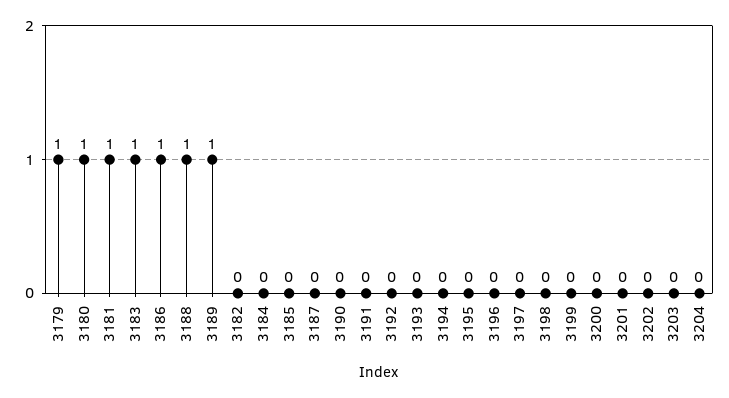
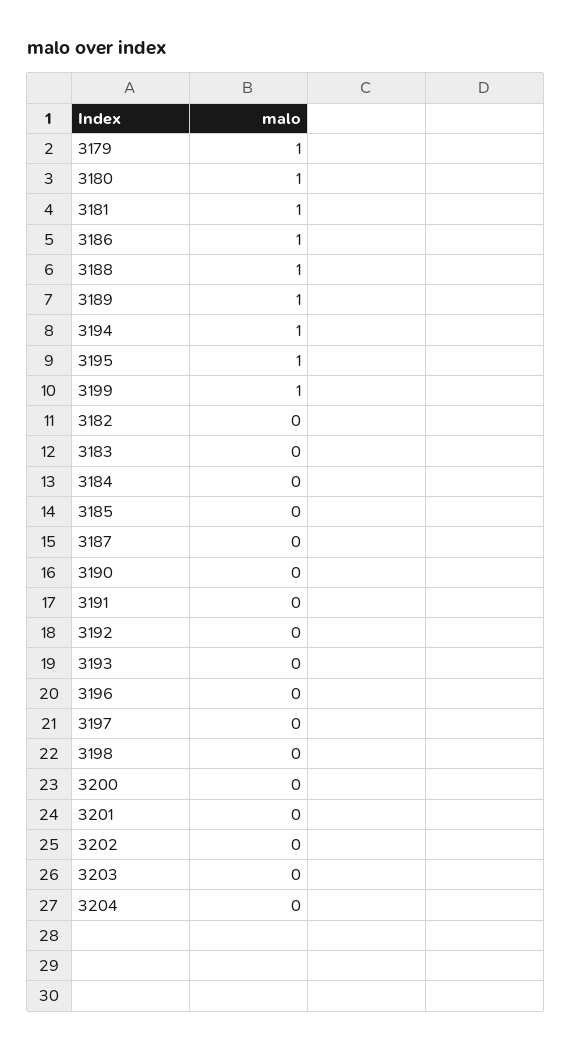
  {
    "3179": 1,
    "3180": 1,
    "3181": 1,
-   "3183": 1,
+   "3183": 0,
    "3186": 1,
    "3188": 1,
    "3189": 1,
    "3182": 0,
    "3184": 0,
    "3185": 0,
    "3187": 0,
    "3190": 0,
    "3191": 0,
    "3192": 0,
    "3193": 0,
-   "3194": 0,
+   "3194": 1,
-   "3195": 0,
+   "3195": 1,
    "3196": 0,
    "3197": 0,
    "3198": 0,
-   "3199": 0,
+   "3199": 1,
    "3200": 0,
    "3201": 0,
    "3202": 0,
    "3203": 0,
    "3204": 0
  }

